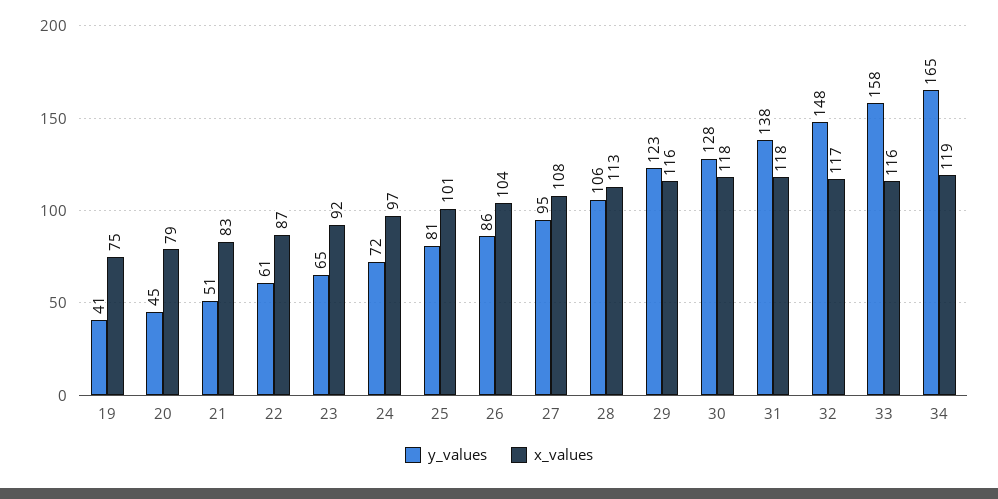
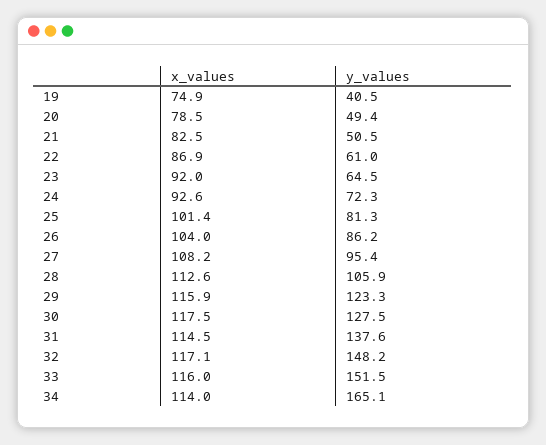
  {
    "y_values": {
      "19": 40.5,
-     "20": 45,
+     "20": 49.4,
      "21": 50.5,
      "22": 61,
      "23": 64.5,
      "24": 72.3,
      "25": 81.3,
      "26": 86.2,
      "27": 95.4,
      "28": 105.9,
      "29": 123.3,
      "30": 127.5,
      "31": 137.6,
      "32": 148.2,
-     "33": 158,
+     "33": 151.5,
      "34": 165.1
    },
    "x_values": {
      "19": 74.9,
      "20": 78.5,
      "21": 82.5,
      "22": 86.9,
      "23": 92,
-     "24": 97,
+     "24": 92.6,
      "25": 101.4,
      "26": 104,
      "27": 108.2,
      "28": 112.6,
      "29": 115.9,
      "30": 117.5,
-     "31": 118,
+     "31": 114.5,
      "32": 117.1,
      "33": 116,
-     "34": 119
+     "34": 114
    }
  }

